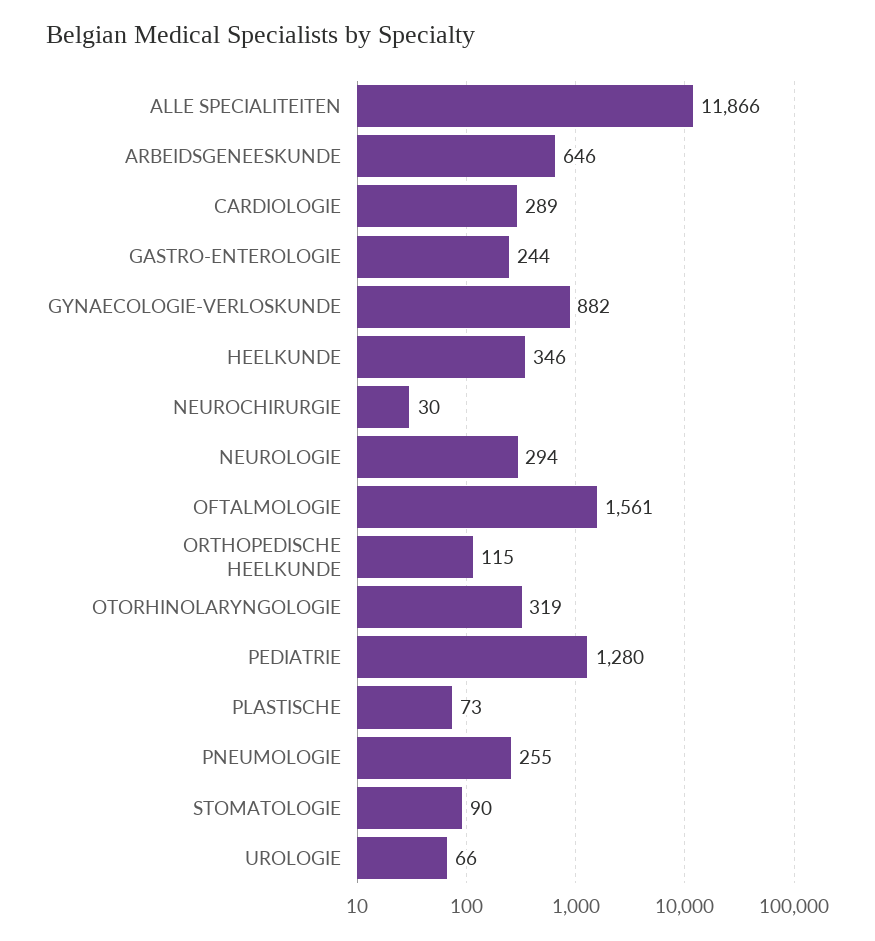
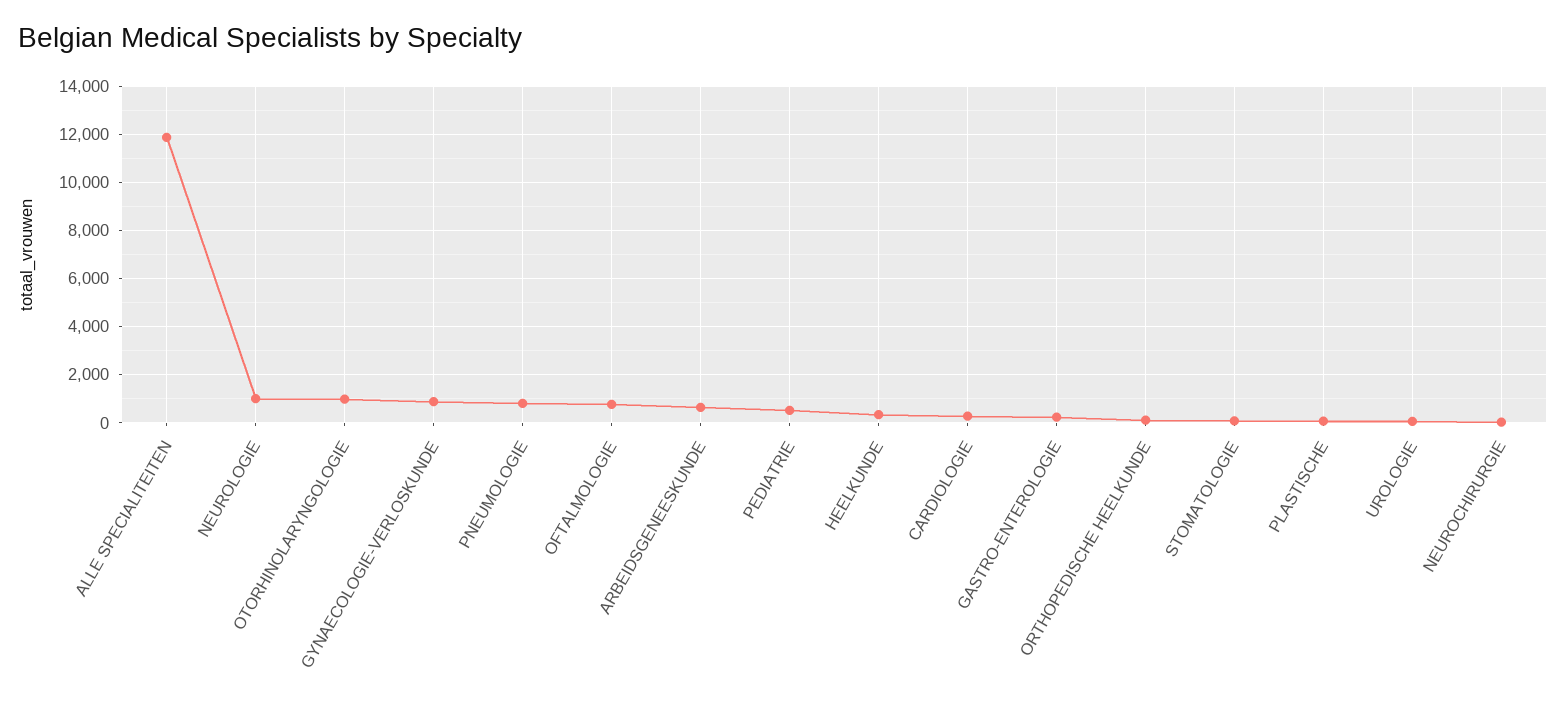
  {
    "ALLE SPECIALITEITEN": 11866,
    "ARBEIDSGENEESKUNDE": 646,
    "CARDIOLOGIE": 289,
    "GASTRO-ENTEROLOGIE": 244,
    "GYNAECOLOGIE-VERLOSKUNDE": 882,
    "HEELKUNDE": 346,
    "NEUROCHIRURGIE": 30,
-   "NEUROLOGIE": 294,
+   "NEUROLOGIE": 1000,
-   "OFTALMOLOGIE": 1561,
+   "OFTALMOLOGIE": 750,
    "ORTHOPEDISCHE HEELKUNDE": 115,
-   "OTORHINOLARYNGOLOGIE": 319,
+   "OTORHINOLARYNGOLOGIE": 1000,
-   "PEDIATRIE": 1280,
+   "PEDIATRIE": 500,
    "PLASTISCHE": 73,
-   "PNEUMOLOGIE": 255,
+   "PNEUMOLOGIE": 750,
    "STOMATOLOGIE": 90,
    "UROLOGIE": 66
  }

